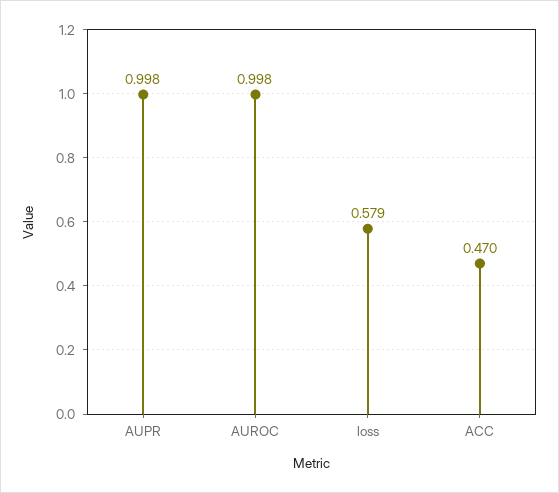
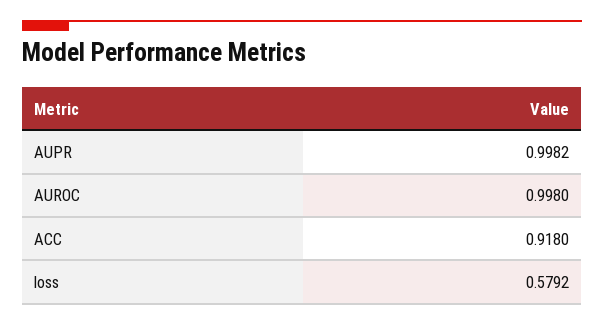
  {
    "AUPR": 0.9982,
    "AUROC": 0.998,
    "loss": 0.5792,
-   "ACC": 0.47
+   "ACC": 0.918
  }

